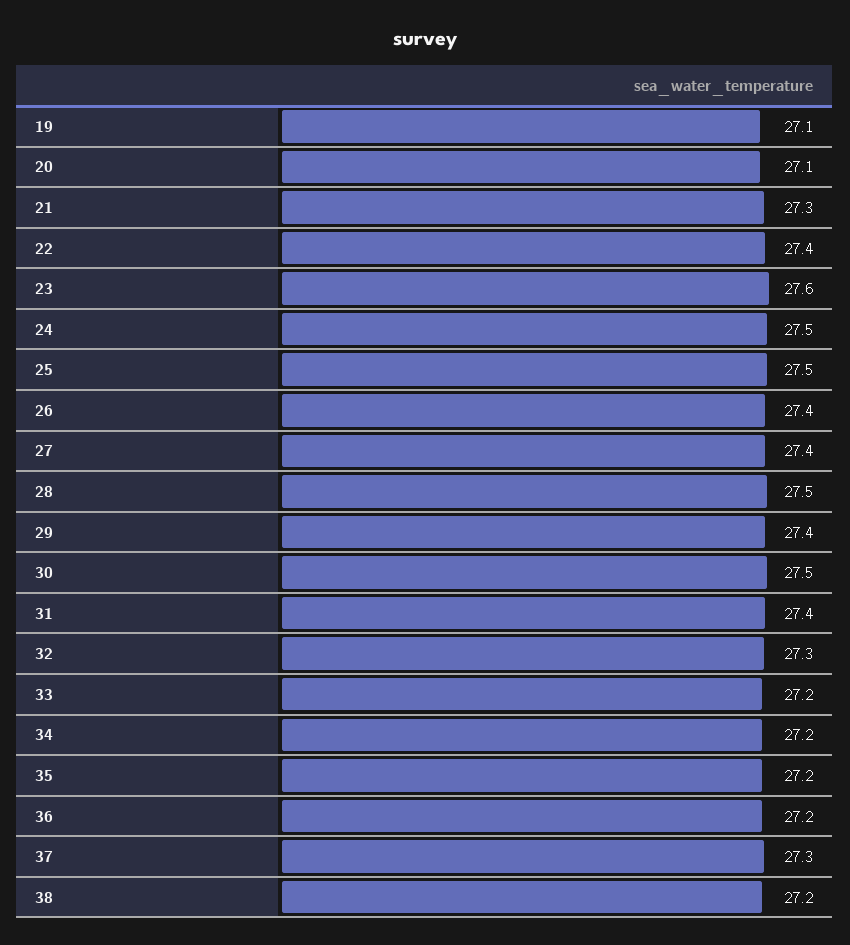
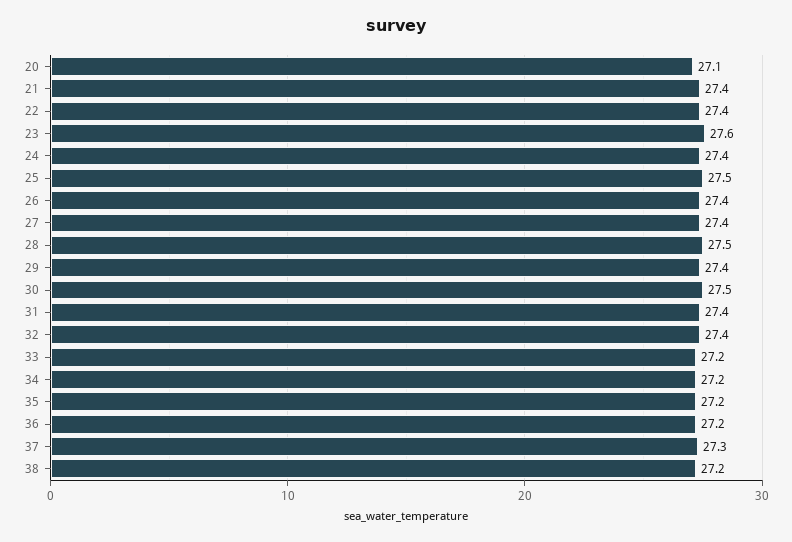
  {
-   "19": 27.1,
    "20": 27.1,
-   "21": 27.3,
+   "21": 27.4,
    "22": 27.4,
    "23": 27.6,
-   "24": 27.5,
+   "24": 27.4,
    "25": 27.5,
    "26": 27.4,
    "27": 27.4,
    "28": 27.5,
    "29": 27.4,
    "30": 27.5,
    "31": 27.4,
-   "32": 27.3,
+   "32": 27.4,
    "33": 27.2,
    "34": 27.2,
    "35": 27.2,
    "36": 27.2,
    "37": 27.3,
    "38": 27.2
  }

